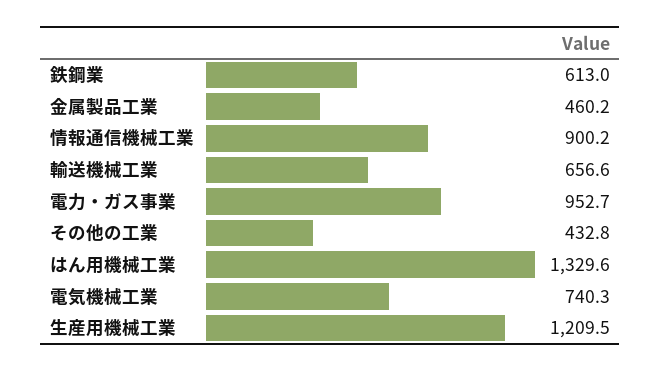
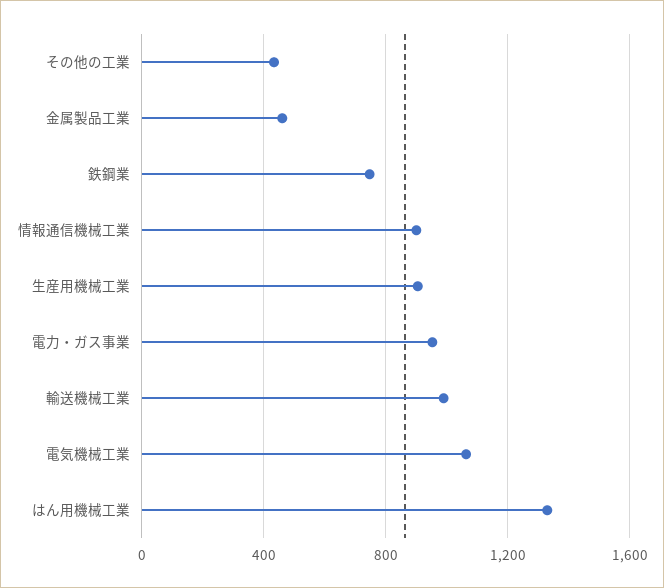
  {
-   "鉄鋼業": 613,
+   "鉄鋼業": 750,
    "金属製品工業": 460.2,
    "情報通信機械工業": 900.2,
-   "輸送機械工業": 656.6,
+   "輸送機械工業": 1000,
    "電力・ガス事業": 952.7,
    "その他の工業": 432.8,
    "はん用機械工業": 1329.6,
-   "電気機械工業": 740.3,
+   "電気機械工業": 1050,
-   "生産用機械工業": 1209.5
+   "生産用機械工業": 900
  }

